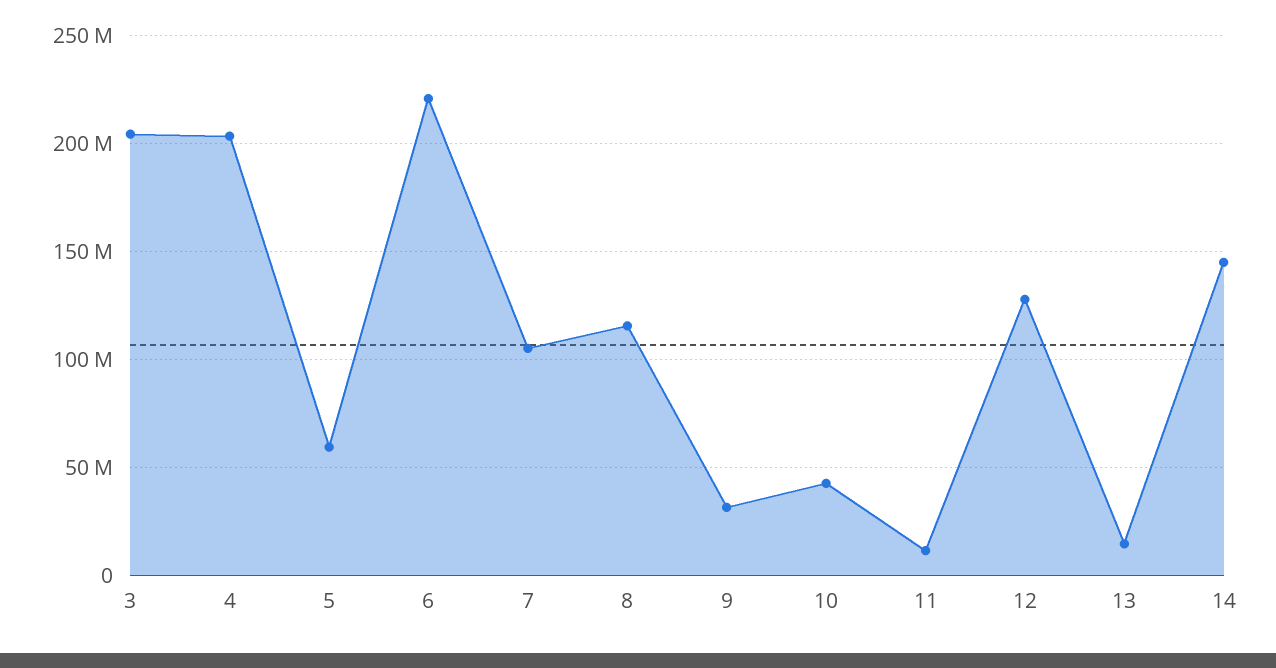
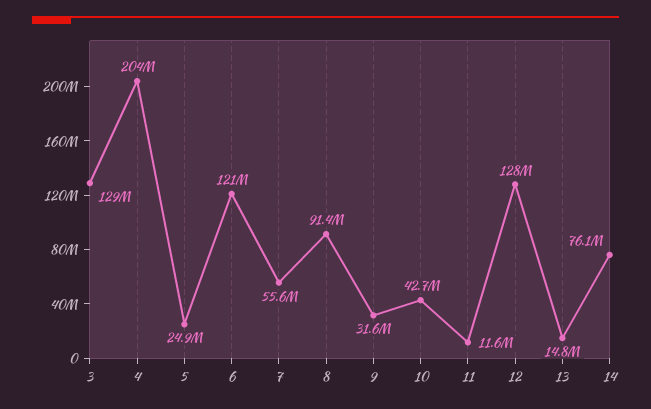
  {
-   "3": 205000000,
+   "3": 129000000,
    "4": 204000000,
-   "5": 60000000,
+   "5": 24900000,
-   "6": 220000000,
+   "6": 121000000,
-   "7": 105000000,
+   "7": 55600000,
-   "8": 115000000,
+   "8": 91400000,
    "9": 31600000,
    "10": 42700000,
    "11": 11600000,
    "12": 128000000,
    "13": 14800000,
-   "14": 145000000
+   "14": 76100000
  }

